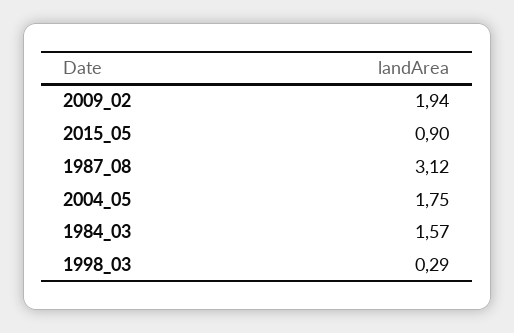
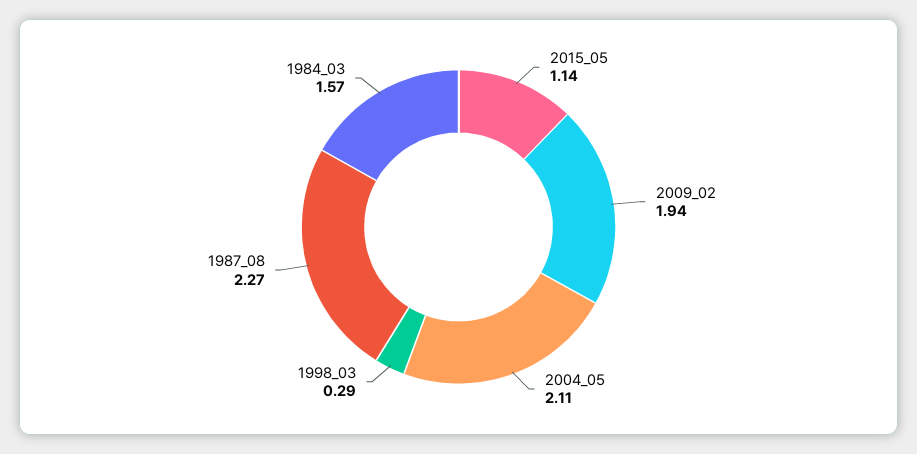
  {
    "2009_02": 1.94,
-   "2015_05": 0.9,
+   "2015_05": 1.14,
-   "1987_08": 3.12,
+   "1987_08": 2.27,
-   "2004_05": 1.75,
+   "2004_05": 2.11,
    "1984_03": 1.57,
    "1998_03": 0.29
  }

